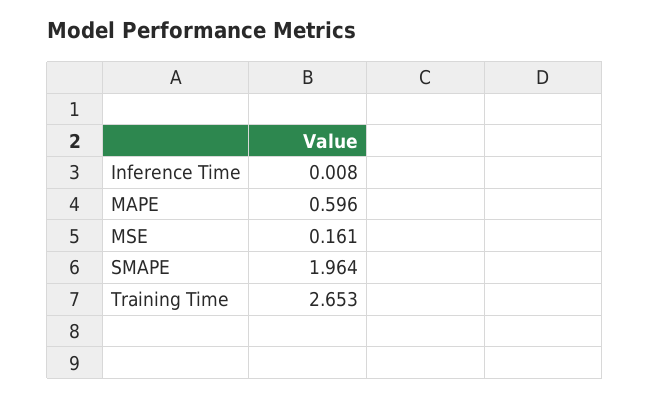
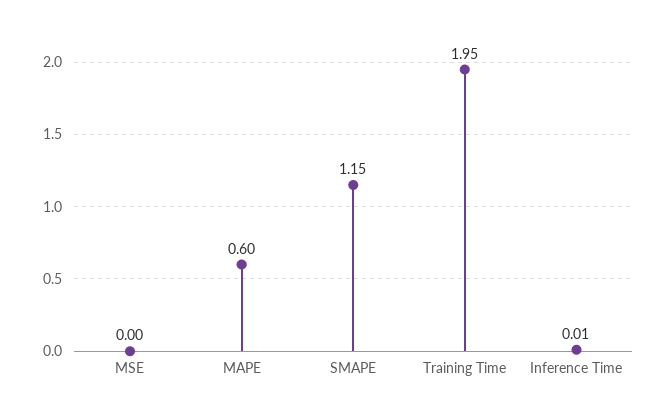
  {
    "Inference Time": 0.008,
    "MAPE": 0.596,
-   "MSE": 0.161,
+   "MSE": 0,
-   "SMAPE": 1.964,
+   "SMAPE": 1.15,
-   "Training Time": 2.653
+   "Training Time": 1.95
  }

